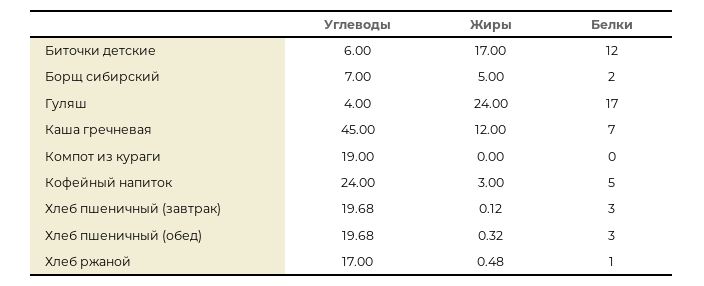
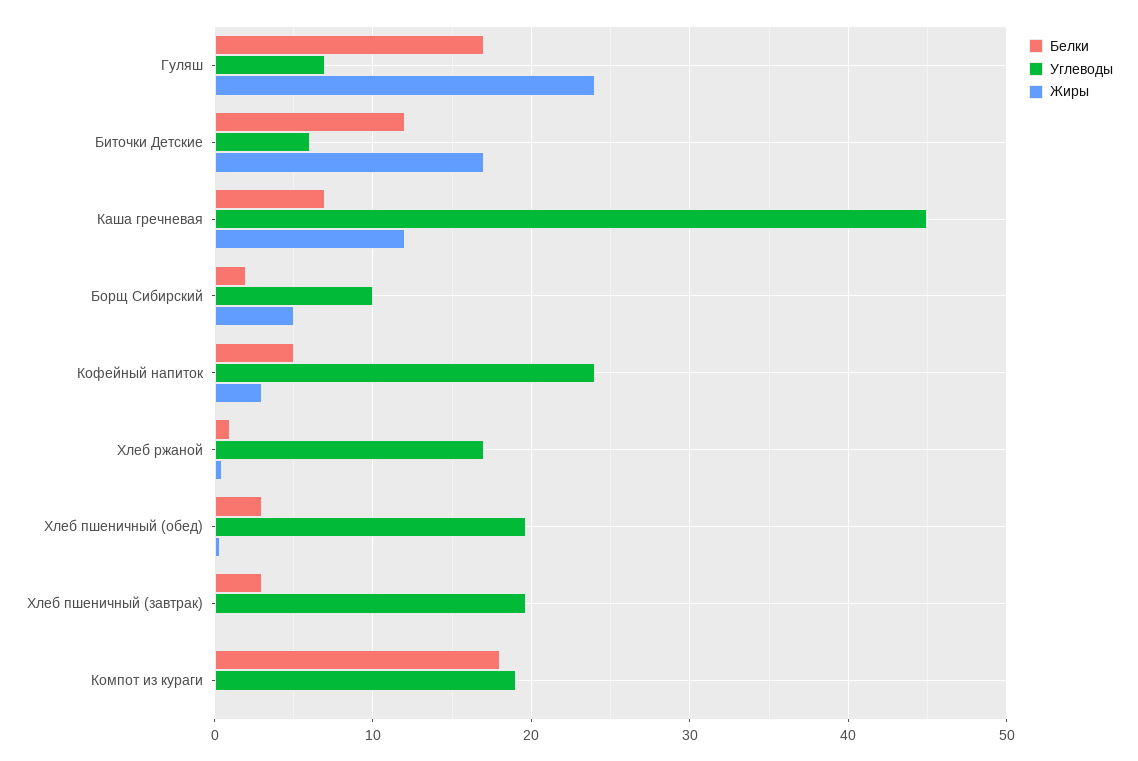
  {
    "Углеводы": {
      "Биточки детские": 6,
-     "Борщ сибирский": 7,
+     "Борщ сибирский": 10,
-     "Гуляш": 4,
+     "Гуляш": 7,
      "Каша гречневая": 45,
      "Компот из кураги": 19,
      "Кофейный напиток": 24,
      "Хлеб пшеничный (завтрак)": 19.68,
      "Хлеб пшеничный (обед)": 19.68,
      "Хлеб ржаной": 17
    },
    "Жиры": {
      "Биточки детские": 17,
      "Борщ сибирский": 5,
      "Гуляш": 24,
      "Каша гречневая": 12,
      "Компот из кураги": 0,
      "Кофейный напиток": 3,
      "Хлеб пшеничный (завтрак)": 0.12,
      "Хлеб пшеничный (обед)": 0.32,
      "Хлеб ржаной": 0.48
    },
    "Белки": {
      "Биточки детские": 12,
      "Борщ сибирский": 2,
      "Гуляш": 17,
      "Каша гречневая": 7,
-     "Компот из кураги": 0,
+     "Компот из кураги": 18,
      "Кофейный напиток": 5,
      "Хлеб пшеничный (завтрак)": 3,
      "Хлеб пшеничный (обед)": 3,
      "Хлеб ржаной": 1
    }
  }

